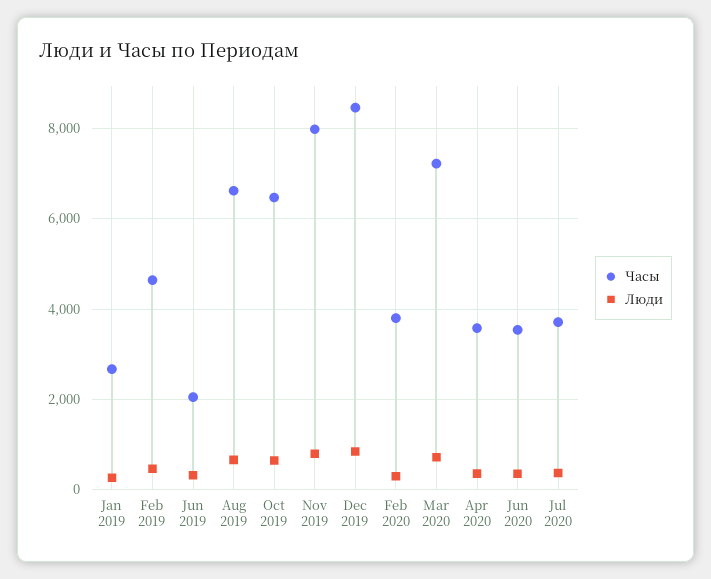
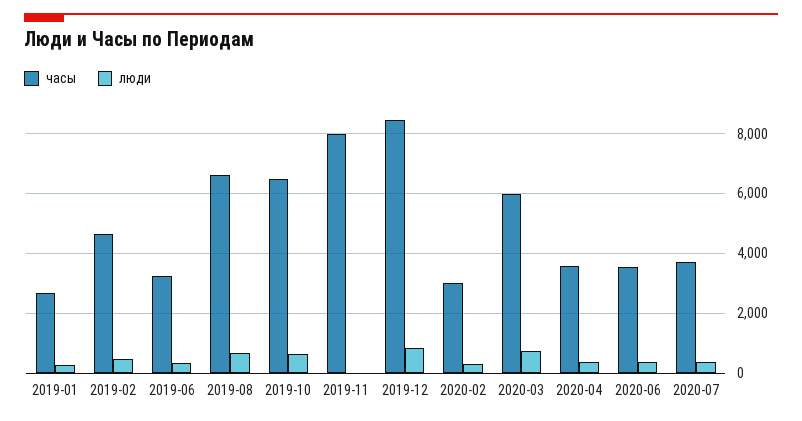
  {
    "Часы": {
      "Jan 2019": 2600,
      "Feb 2019": 4600,
-     "Jun 2019": 2000,
+     "Jun 2019": 3250,
      "Aug 2019": 6600,
      "Oct 2019": 6400,
      "Nov 2019": 8000,
      "Dec 2019": 8400,
-     "Feb 2020": 3800,
+     "Feb 2020": 3000,
-     "Mar 2020": 7200,
+     "Mar 2020": 6000,
      "Apr 2020": 3600,
      "Jun 2020": 3600,
      "Jul 2020": 3800
    },
    "Люди": {
      "Jan 2019": 200,
      "Feb 2019": 400,
      "Jun 2019": 400,
      "Aug 2019": 600,
      "Oct 2019": 600,
-     "Nov 2019": 800,
+     "Nov 2019": 0,
      "Dec 2019": 800,
      "Feb 2020": 400,
      "Mar 2020": 800,
      "Apr 2020": 400,
      "Jun 2020": 400,
      "Jul 2020": 400
    }
  }

